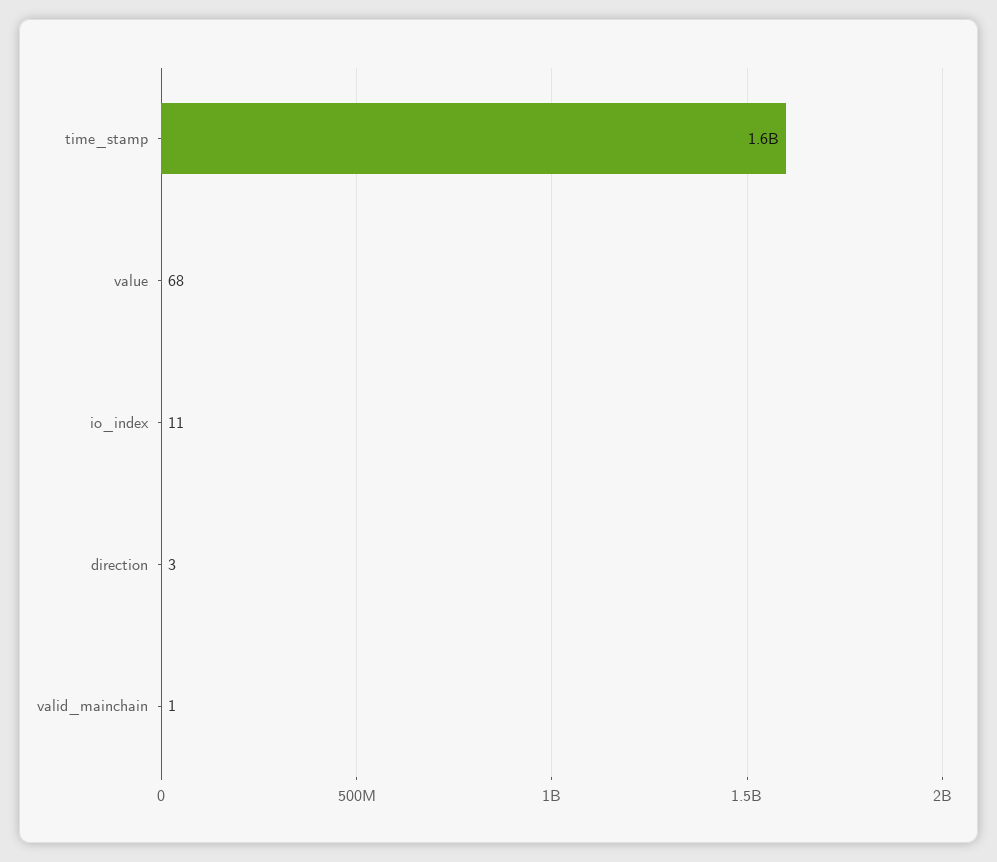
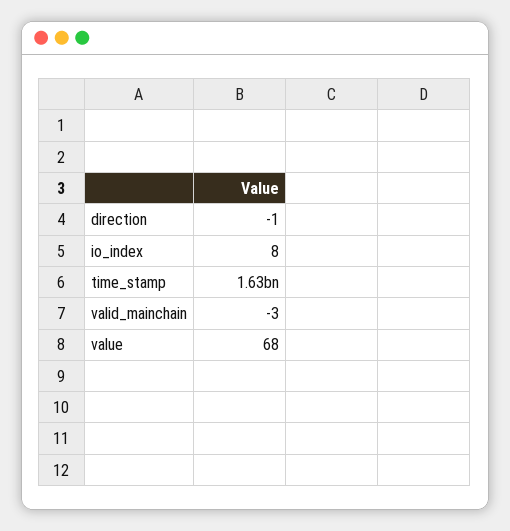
  {
    "time_stamp": 1630000000,
    "value": 68,
-   "io_index": 11,
+   "io_index": 8,
-   "direction": 3,
+   "direction": -1,
-   "valid_mainchain": 1
+   "valid_mainchain": -3
  }

